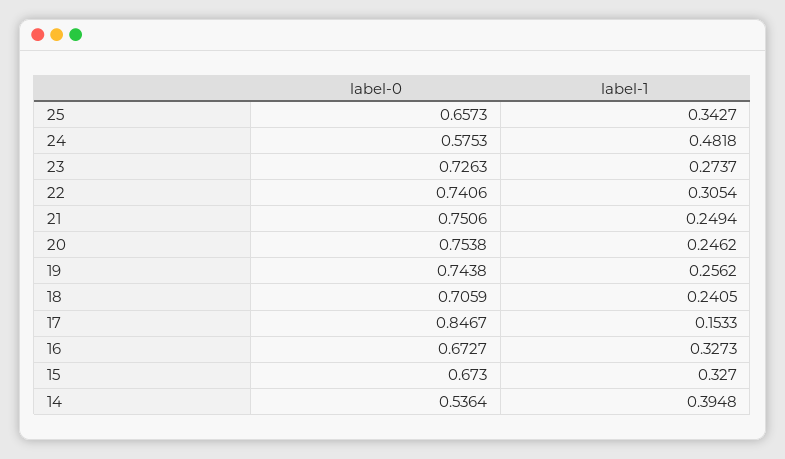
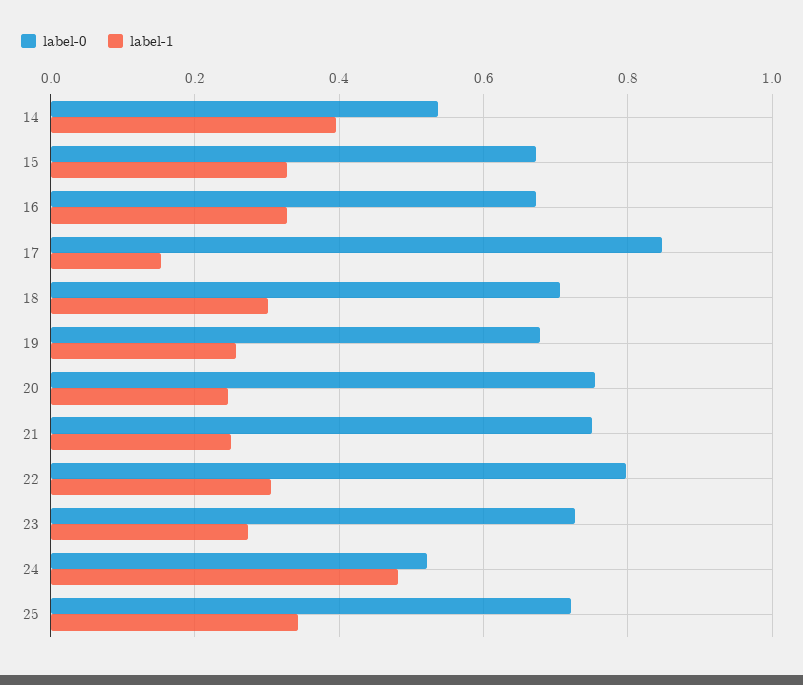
  {
    "label-0": {
-     "25": 0.6573,
+     "25": 0.72,
-     "24": 0.5753,
+     "24": 0.52,
      "23": 0.7263,
-     "22": 0.7406,
+     "22": 0.8,
      "21": 0.7506,
      "20": 0.7538,
-     "19": 0.7438,
+     "19": 0.68,
      "18": 0.7059,
      "17": 0.8467,
      "16": 0.6727,
      "15": 0.673,
      "14": 0.5364
    },
    "label-1": {
      "25": 0.3427,
      "24": 0.4818,
      "23": 0.2737,
      "22": 0.3054,
      "21": 0.2494,
      "20": 0.2462,
      "19": 0.2562,
-     "18": 0.2405,
+     "18": 0.3,
      "17": 0.1533,
      "16": 0.3273,
      "15": 0.327,
      "14": 0.3948
    }
  }

